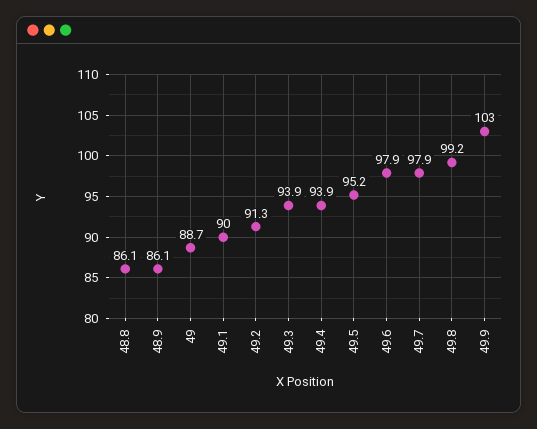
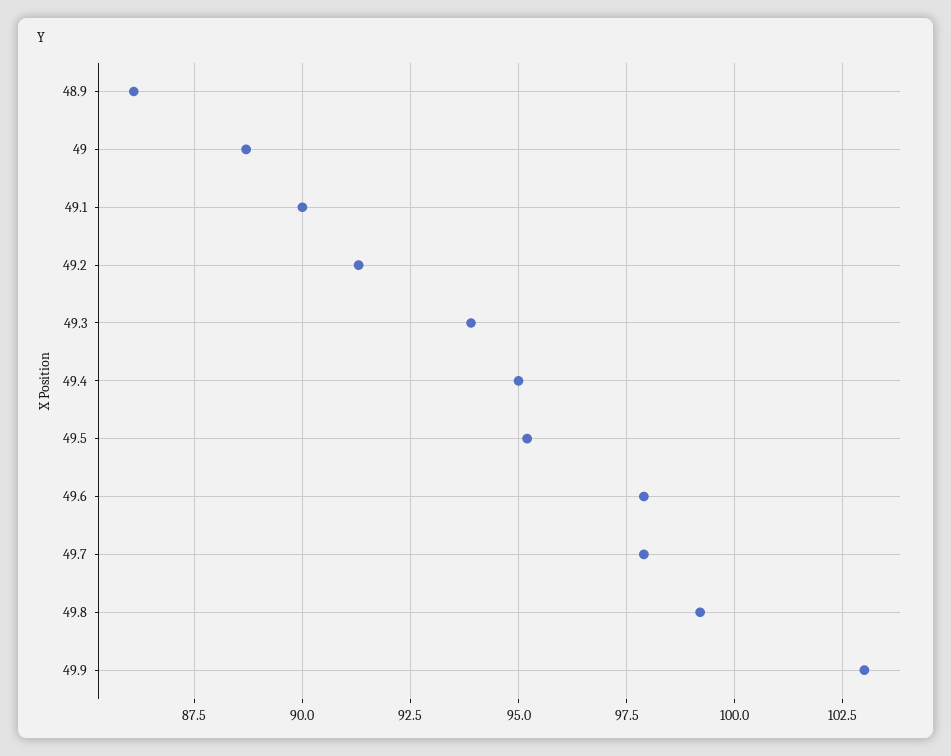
  {
-   "48.8": 86.1,
    "48.9": 86.1,
    "49": 88.7,
    "49.1": 90,
    "49.2": 91.3,
    "49.3": 93.9,
-   "49.4": 93.9,
+   "49.4": 95,
    "49.5": 95.2,
    "49.6": 97.9,
    "49.7": 97.9,
    "49.8": 99.2,
    "49.9": 103
  }

